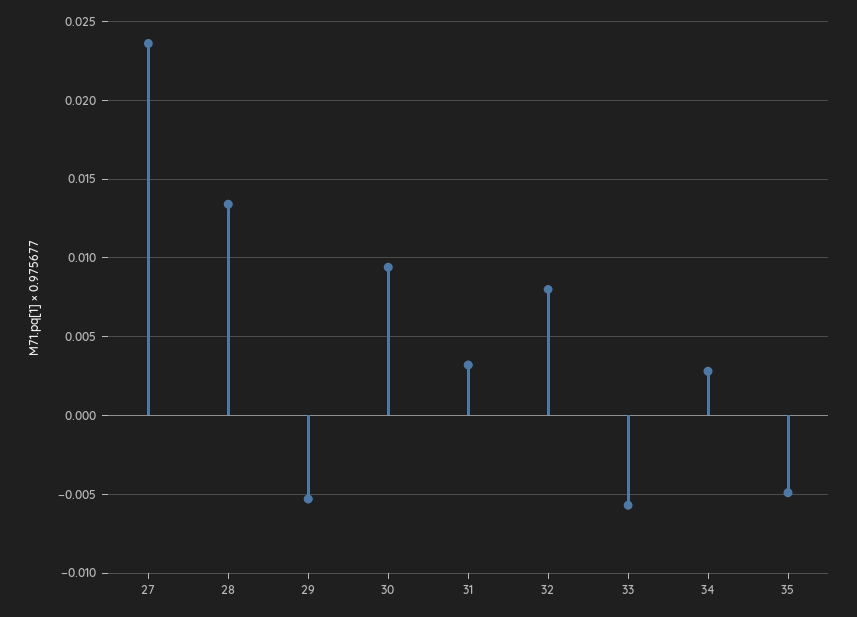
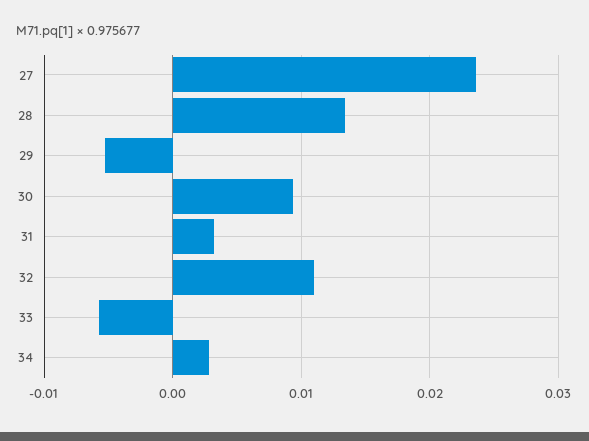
  {
    "27": 0.0235,
    "28": 0.0135,
    "29": -0.0055,
    "30": 0.0095,
    "31": 0.003,
-   "32": 0.008,
+   "32": 0.011,
    "33": -0.0055,
-   "34": 0.003,
+   "34": 0.003
-   "35": -0.005
  }

